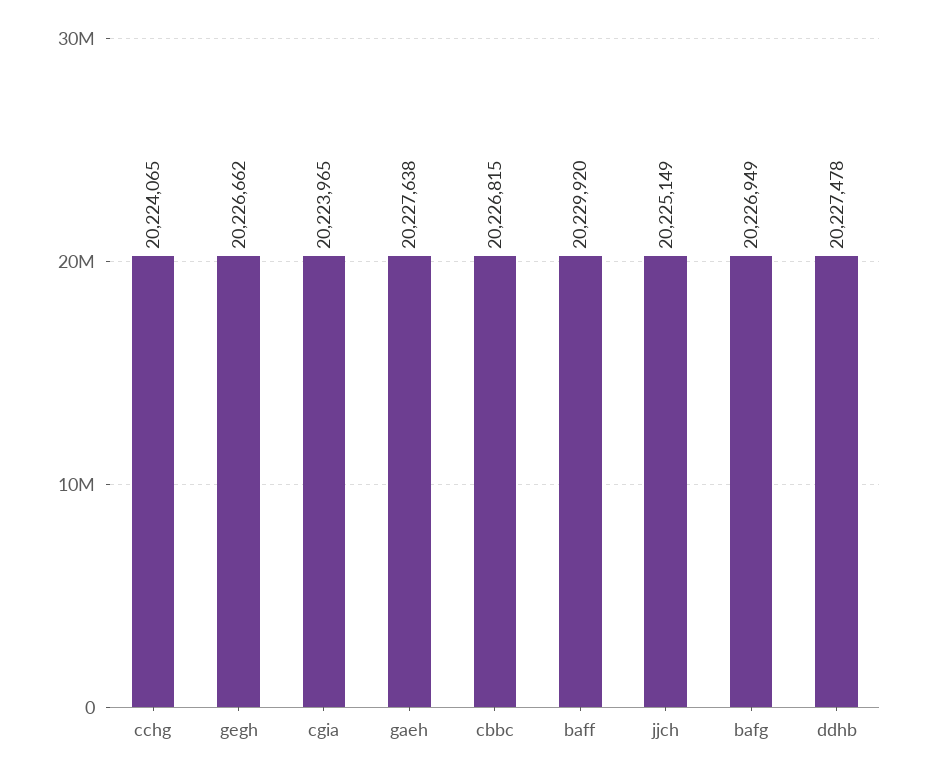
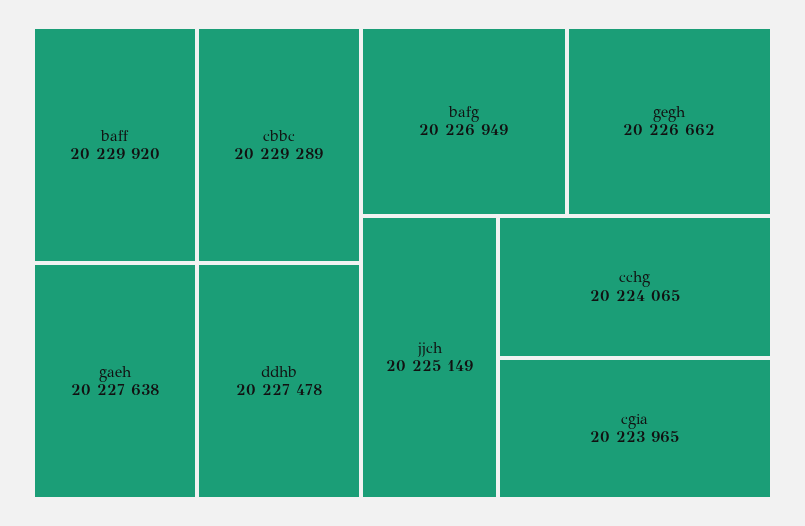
  {
    "cchg": 20224065,
    "gegh": 20226662,
    "cgia": 20223965,
    "gaeh": 20227638,
-   "cbbc": 20226815,
+   "cbbc": 20229289,
    "baff": 20229920,
    "jjch": 20225149,
    "bafg": 20226949,
    "ddhb": 20227478
  }

